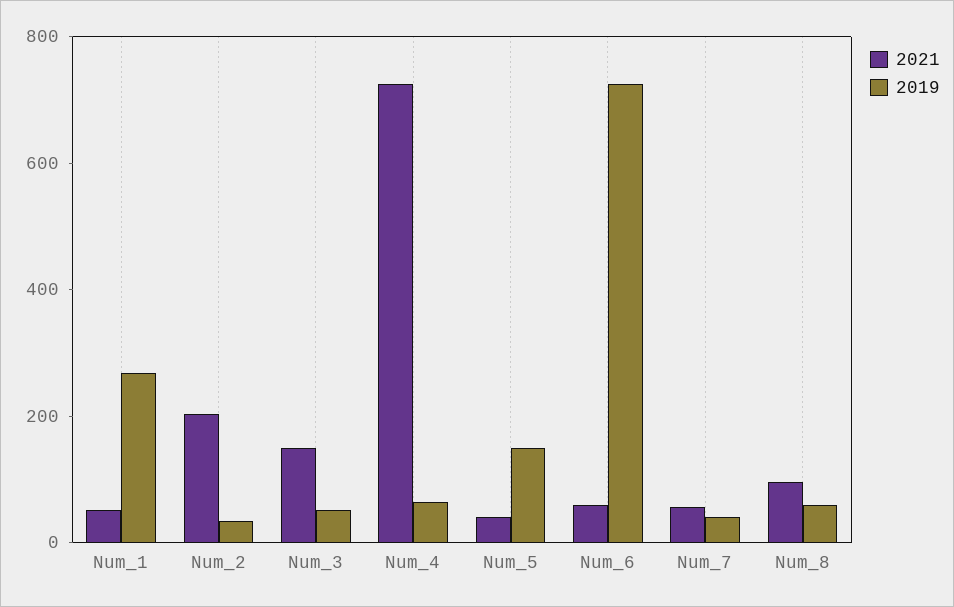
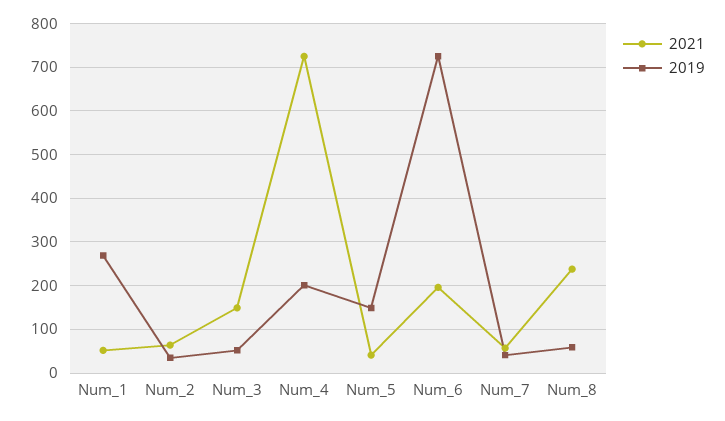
  {
    "2021": {
      "Num_1": 60,
-     "Num_2": 200,
+     "Num_2": 60,
      "Num_3": 140,
      "Num_4": 720,
      "Num_5": 40,
-     "Num_6": 50,
+     "Num_6": 200,
      "Num_7": 60,
-     "Num_8": 100
+     "Num_8": 240
    },
    "2019": {
      "Num_1": 260,
      "Num_2": 40,
      "Num_3": 60,
-     "Num_4": 50,
+     "Num_4": 200,
      "Num_5": 140,
      "Num_6": 720,
      "Num_7": 40,
      "Num_8": 60
    }
  }

